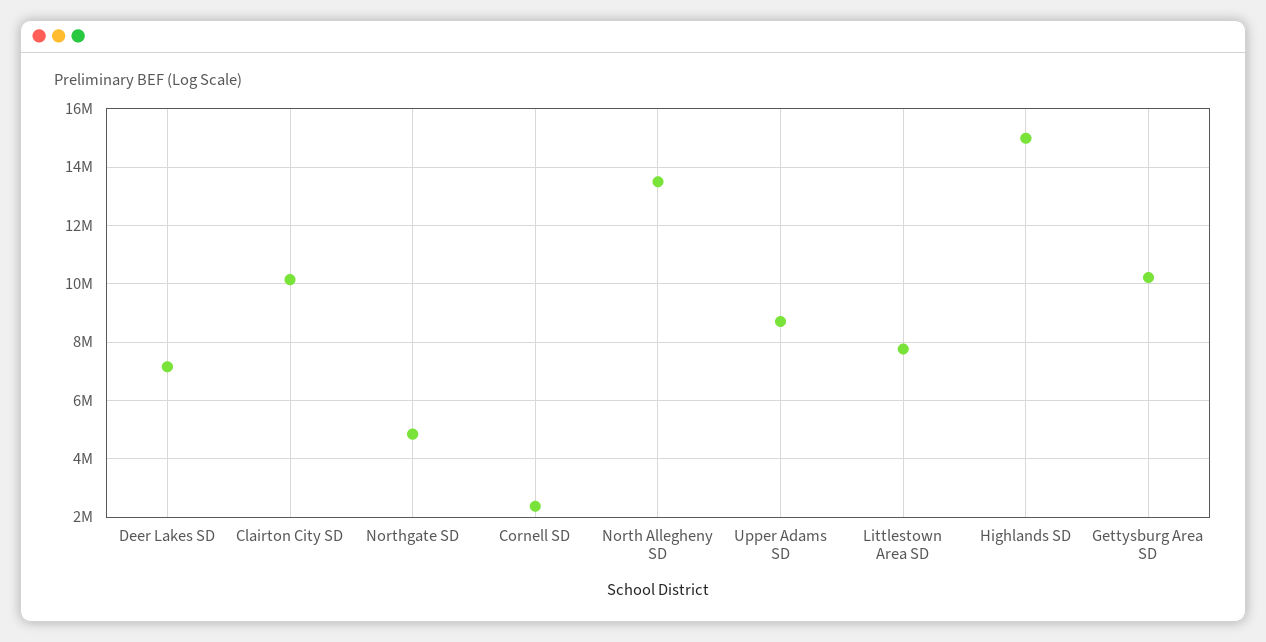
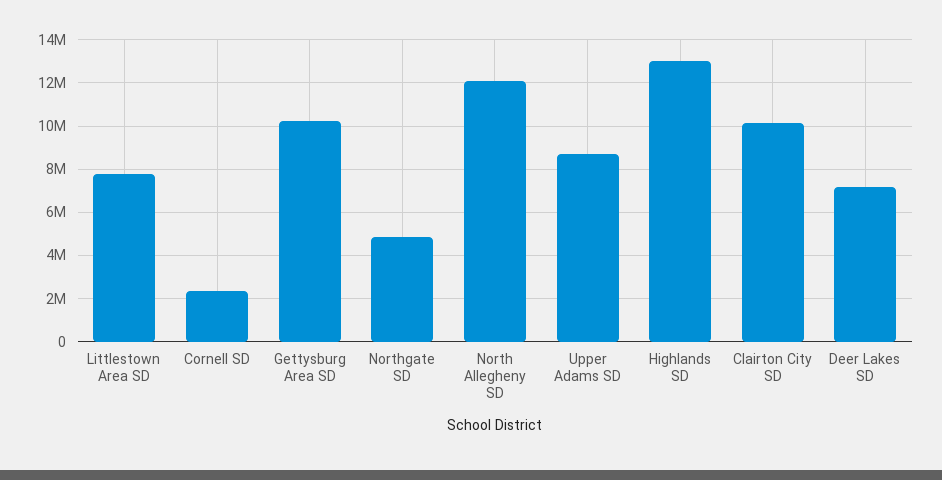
  {
    "Deer Lakes SD": 7250000,
    "Clairton City SD": 10250000,
    "Northgate SD": 4750000,
    "Cornell SD": 2250000,
-   "North Allegheny SD": 13500000,
+   "North Allegheny SD": 12000000,
    "Upper Adams SD": 8750000,
    "Littlestown Area SD": 7750000,
-   "Highlands SD": 15000000,
+   "Highlands SD": 13000000,
    "Gettysburg Area SD": 10250000
  }

